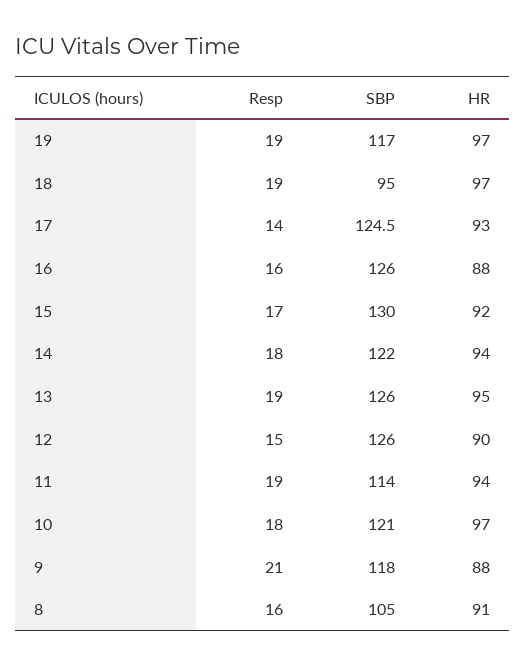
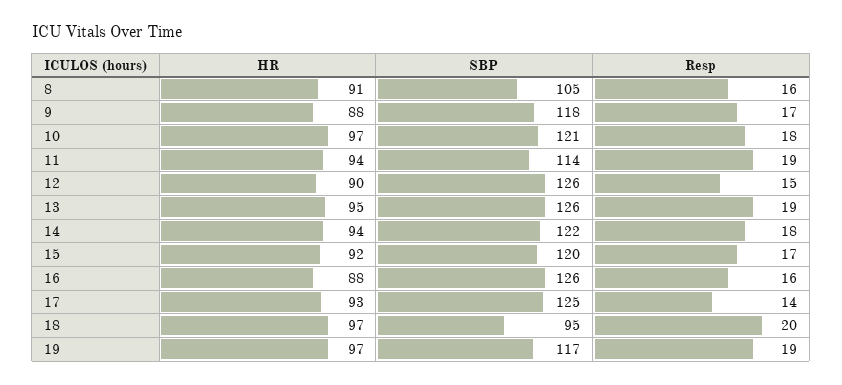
  {
    "Resp": {
      "19": 19,
-     "18": 19,
+     "18": 20,
      "17": 14,
      "16": 16,
      "15": 17,
      "14": 18,
      "13": 19,
      "12": 15,
      "11": 19,
      "10": 18,
-     "9": 21,
+     "9": 17,
      "8": 16
    },
    "SBP": {
      "19": 117,
      "18": 95,
      "17": 124.5,
      "16": 126,
-     "15": 130,
+     "15": 120,
      "14": 122,
      "13": 126,
      "12": 126,
      "11": 114,
      "10": 121,
      "9": 118,
      "8": 105
    },
    "HR": {
      "19": 97,
      "18": 97,
      "17": 93,
      "16": 88,
      "15": 92,
      "14": 94,
      "13": 95,
      "12": 90,
      "11": 94,
      "10": 97,
      "9": 88,
      "8": 91
    }
  }

